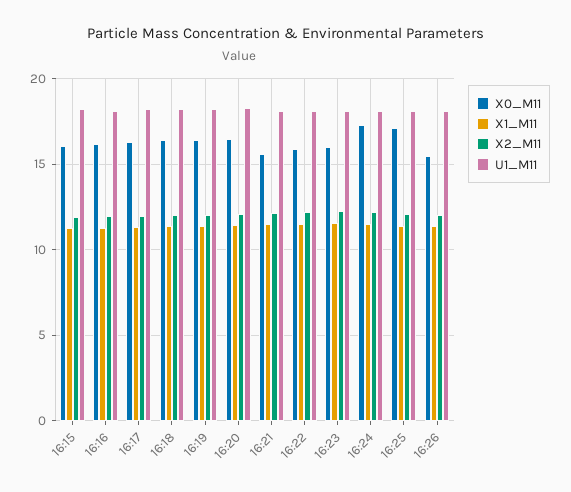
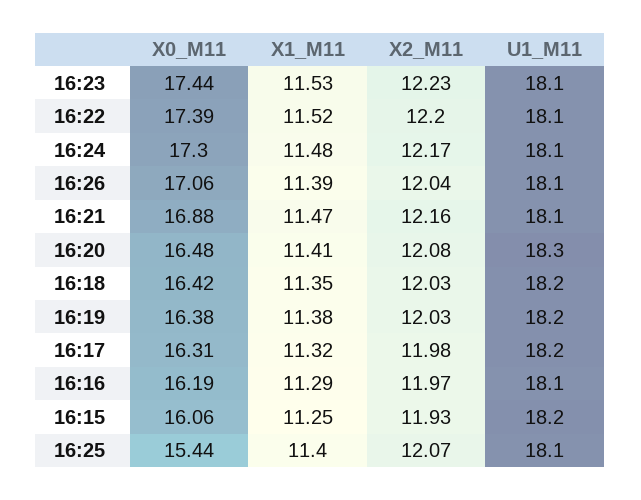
  {
    "X0_M11": {
      "16:15": 16.06,
      "16:16": 16.19,
      "16:17": 16.31,
      "16:18": 16.42,
      "16:19": 16.38,
      "16:20": 16.48,
-     "16:21": 15.5,
+     "16:21": 16.88,
-     "16:22": 16,
+     "16:22": 17.39,
-     "16:23": 16,
+     "16:23": 17.44,
      "16:24": 17.3,
-     "16:25": 17,
+     "16:25": 15.44,
-     "16:26": 15.5
+     "16:26": 17.06
    },
    "X1_M11": {
      "16:15": 11.25,
      "16:16": 11.29,
      "16:17": 11.32,
      "16:18": 11.35,
      "16:19": 11.38,
      "16:20": 11.41,
      "16:21": 11.47,
      "16:22": 11.52,
      "16:23": 11.53,
      "16:24": 11.48,
      "16:25": 11.4,
      "16:26": 11.39
    },
    "X2_M11": {
      "16:15": 11.93,
      "16:16": 11.97,
      "16:17": 11.98,
      "16:18": 12.03,
      "16:19": 12.03,
      "16:20": 12.08,
      "16:21": 12.16,
      "16:22": 12.2,
      "16:23": 12.23,
      "16:24": 12.17,
      "16:25": 12.07,
      "16:26": 12.04
    },
    "U1_M11": {
      "16:15": 18.2,
      "16:16": 18.1,
      "16:17": 18.2,
      "16:18": 18.2,
      "16:19": 18.2,
      "16:20": 18.3,
      "16:21": 18.1,
      "16:22": 18.1,
      "16:23": 18.1,
      "16:24": 18.1,
      "16:25": 18.1,
      "16:26": 18.1
    }
  }

